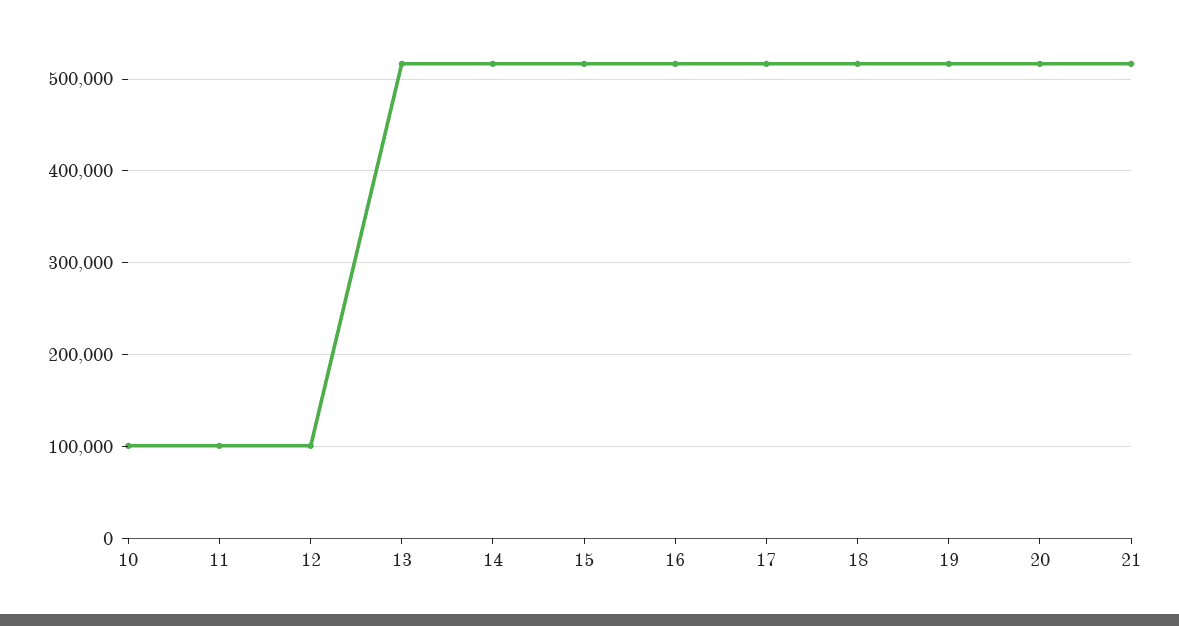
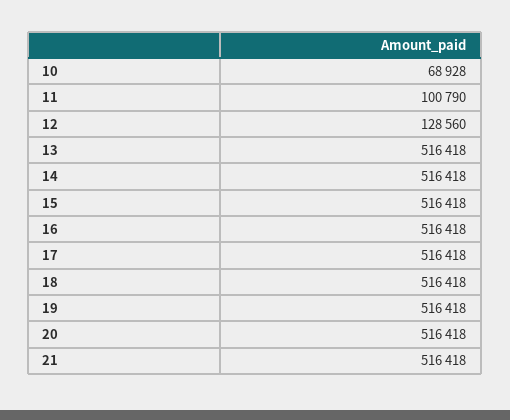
  {
-   "10": 100000,
+   "10": 68928,
    "11": 100790,
-   "12": 100000,
+   "12": 128560,
    "13": 516418,
    "14": 516418,
    "15": 516418,
    "16": 516418,
    "17": 516418,
    "18": 516418,
    "19": 516418,
    "20": 516418,
    "21": 516418
  }

